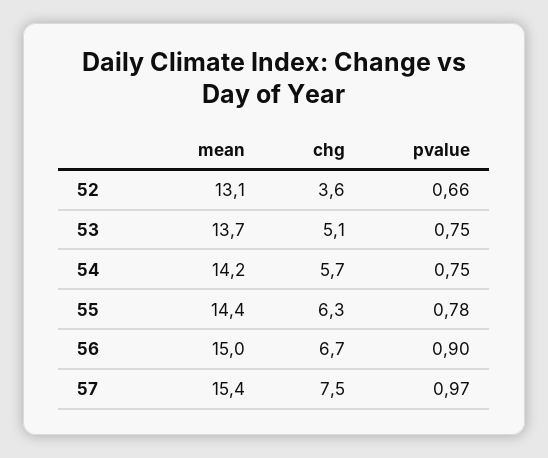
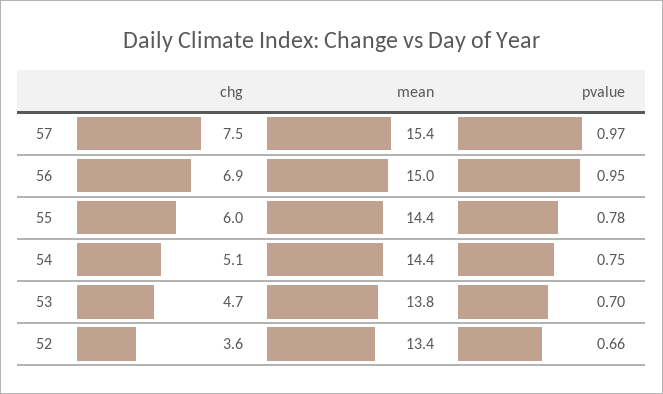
  {
    "mean": {
-     "52": 13.1,
+     "52": 13.4,
-     "53": 13.7,
+     "53": 13.8,
-     "54": 14.2,
+     "54": 14.4,
      "55": 14.4,
      "56": 15,
      "57": 15.4
    },
    "chg": {
      "52": 3.6,
-     "53": 5.1,
+     "53": 4.7,
-     "54": 5.7,
+     "54": 5.1,
-     "55": 6.3,
+     "55": 6,
-     "56": 6.7,
+     "56": 6.9,
      "57": 7.5
    },
    "pvalue": {
      "52": 0.66,
-     "53": 0.75,
+     "53": 0.7,
      "54": 0.75,
      "55": 0.78,
-     "56": 0.9,
+     "56": 0.95,
      "57": 0.97
    }
  }

